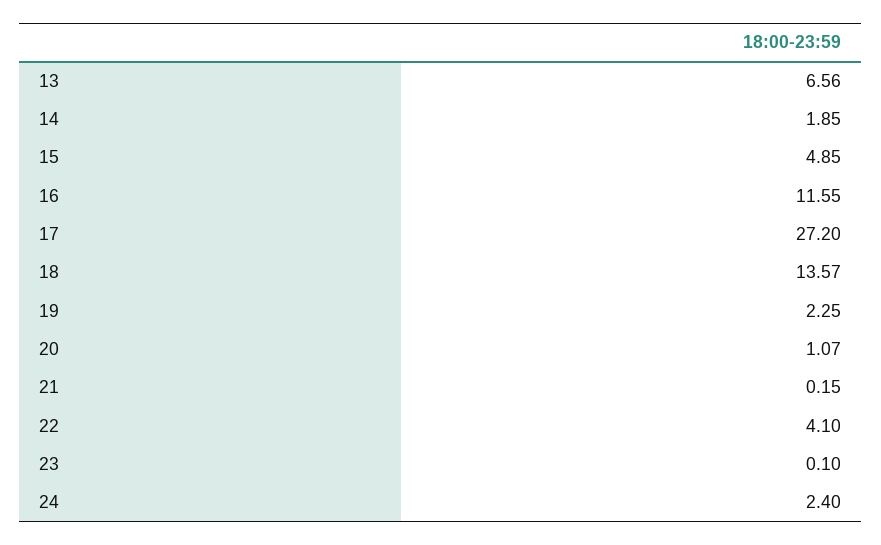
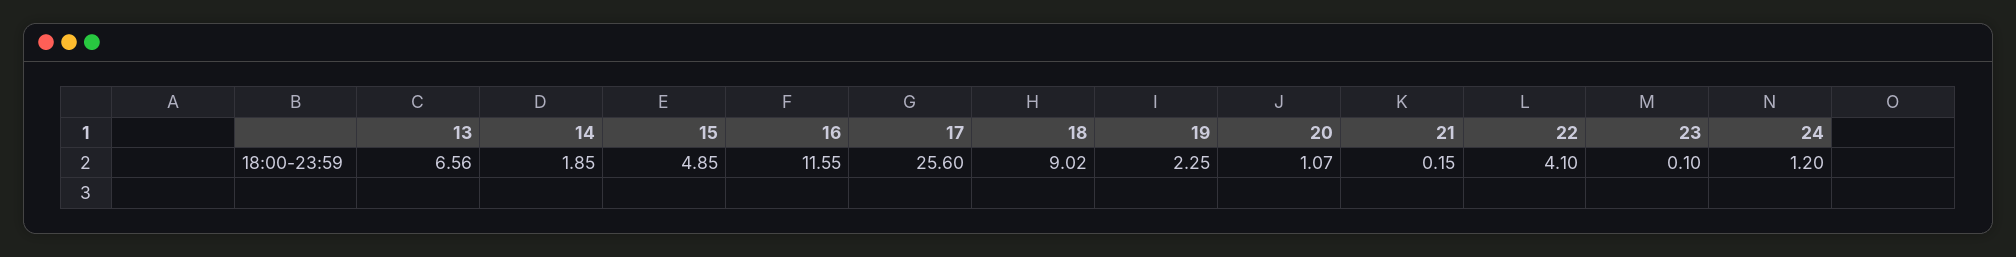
  {
    "13": 6.56,
    "14": 1.85,
    "15": 4.85,
    "16": 11.55,
-   "17": 27.2,
+   "17": 25.6,
-   "18": 13.57,
+   "18": 9.02,
    "19": 2.25,
    "20": 1.07,
    "21": 0.15,
    "22": 4.1,
    "23": 0.1,
-   "24": 2.4
+   "24": 1.2
  }

